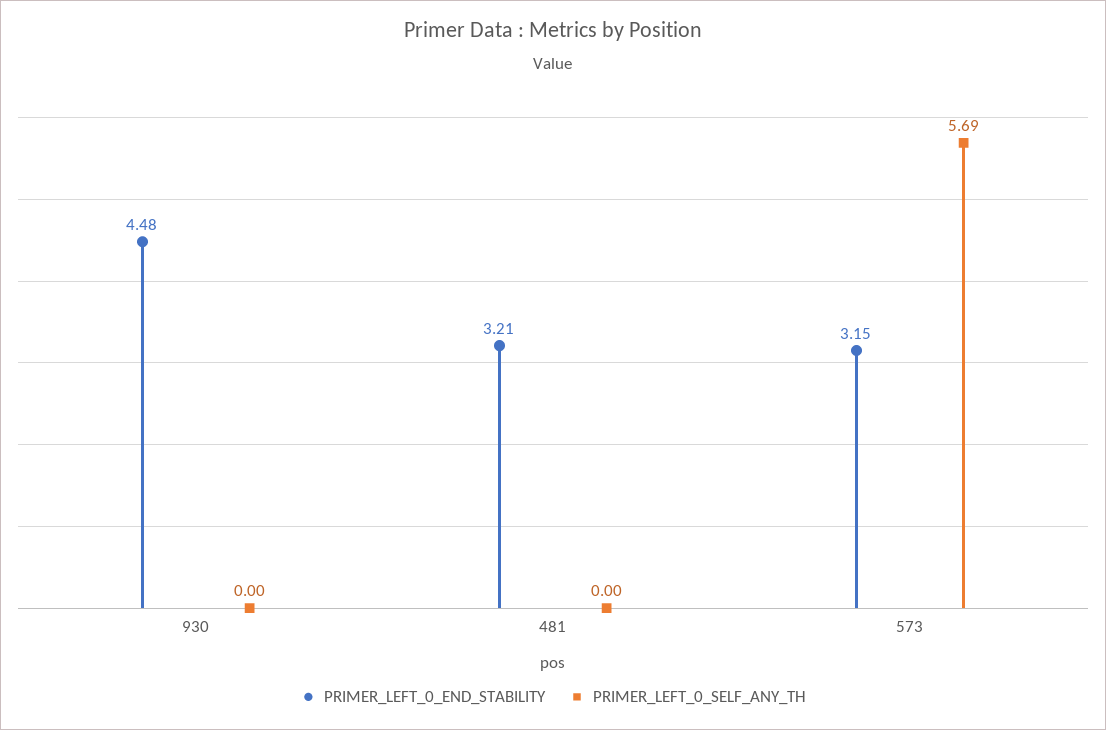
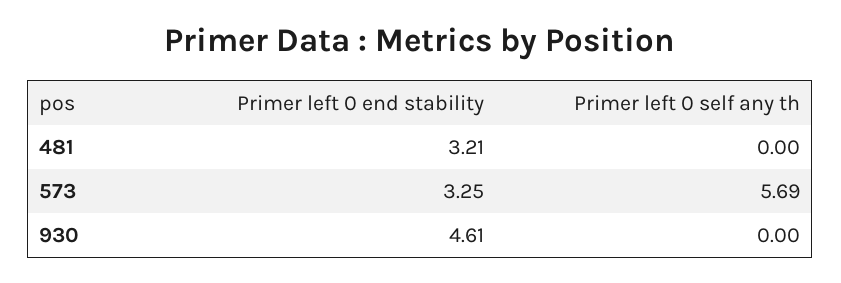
  {
    "PRIMER_LEFT_0_END_STABILITY": {
-     "930": 4.48,
+     "930": 4.61,
      "481": 3.21,
-     "573": 3.15
+     "573": 3.25
    },
    "PRIMER_LEFT_0_SELF_ANY_TH": {
      "930": 0,
      "481": 0,
      "573": 5.69
    }
  }

